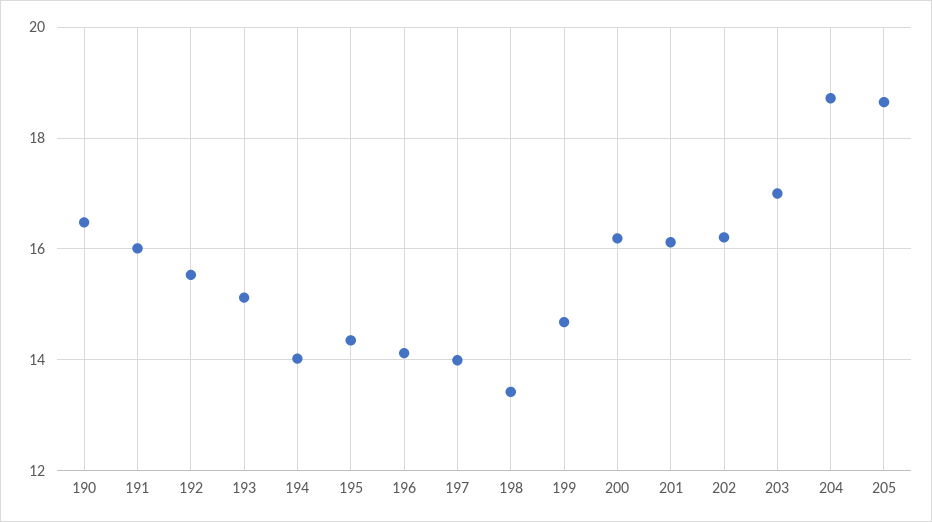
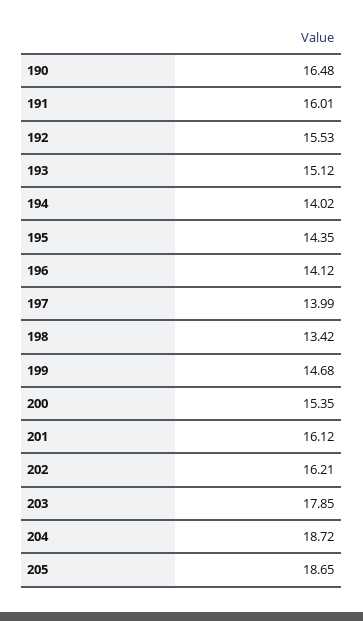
  {
    "190": 16.48,
    "191": 16.01,
    "192": 15.53,
    "193": 15.12,
    "194": 14.02,
    "195": 14.35,
    "196": 14.12,
    "197": 13.99,
    "198": 13.42,
    "199": 14.68,
-   "200": 16.2,
+   "200": 15.35,
    "201": 16.12,
    "202": 16.21,
-   "203": 17,
+   "203": 17.85,
    "204": 18.72,
    "205": 18.65
  }

